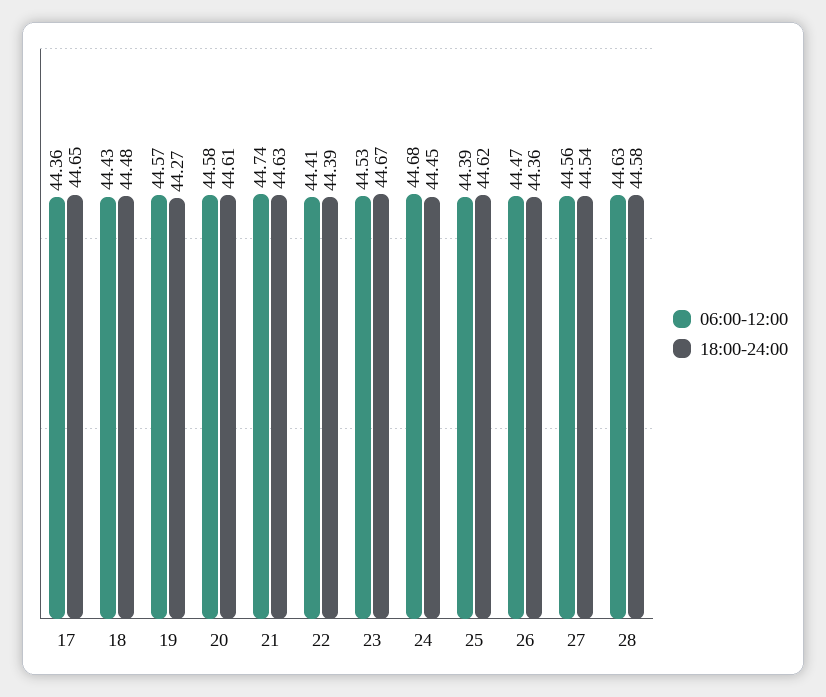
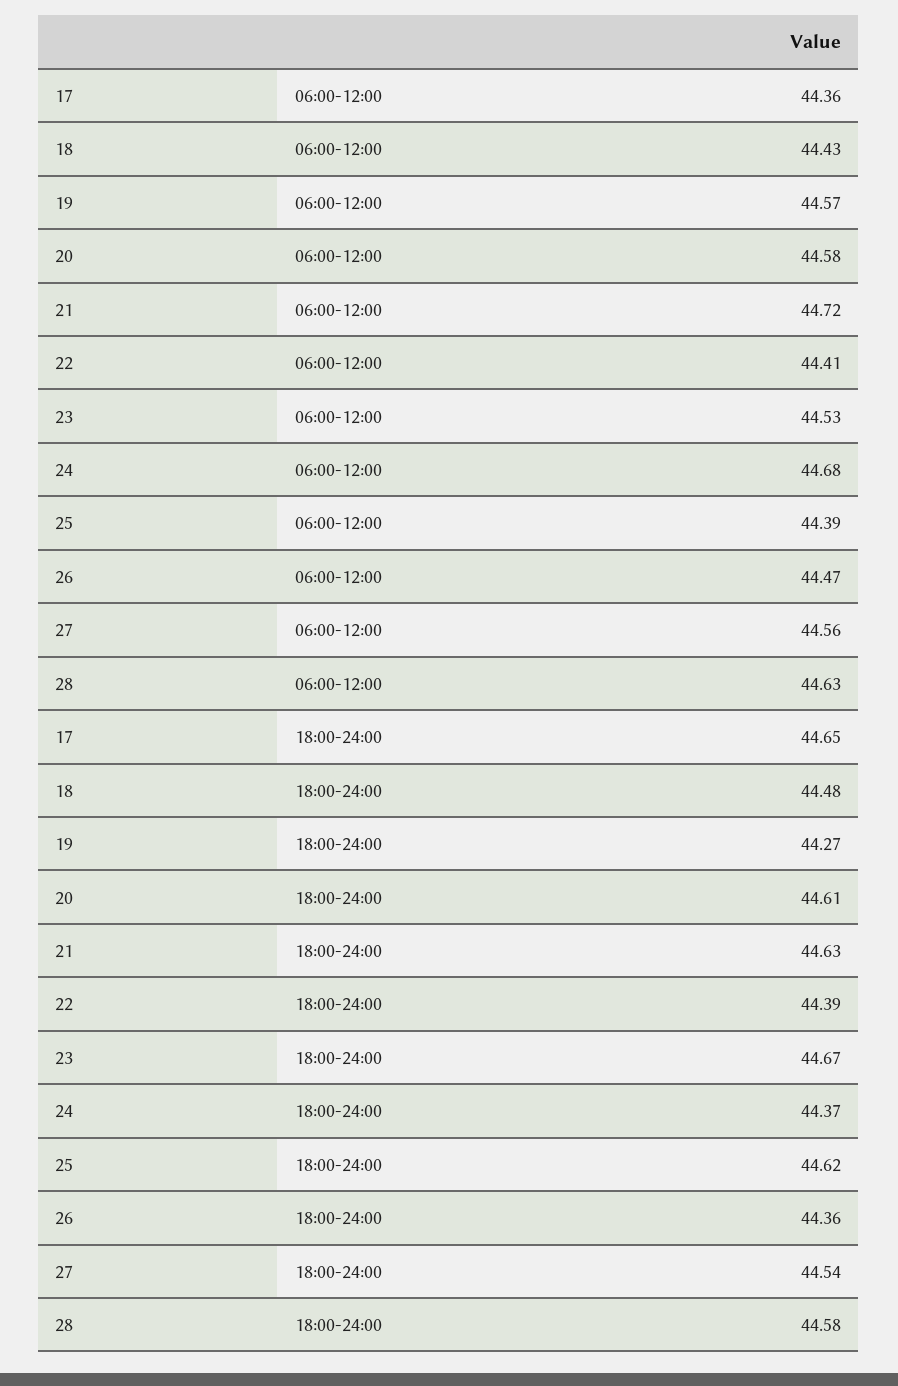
  {
    "06:00-12:00": {
      "17": 44.36,
      "18": 44.43,
      "19": 44.57,
      "20": 44.58,
-     "21": 44.74,
+     "21": 44.72,
      "22": 44.41,
      "23": 44.53,
      "24": 44.68,
      "25": 44.39,
      "26": 44.47,
      "27": 44.56,
      "28": 44.63
    },
    "18:00-24:00": {
      "17": 44.65,
      "18": 44.48,
      "19": 44.27,
      "20": 44.61,
      "21": 44.63,
      "22": 44.39,
      "23": 44.67,
-     "24": 44.45,
+     "24": 44.37,
      "25": 44.62,
      "26": 44.36,
      "27": 44.54,
      "28": 44.58
    }
  }

